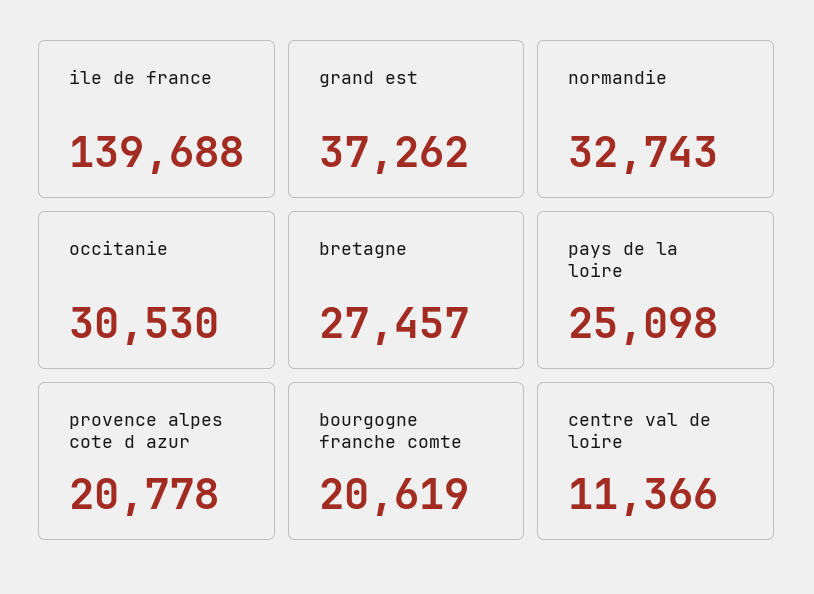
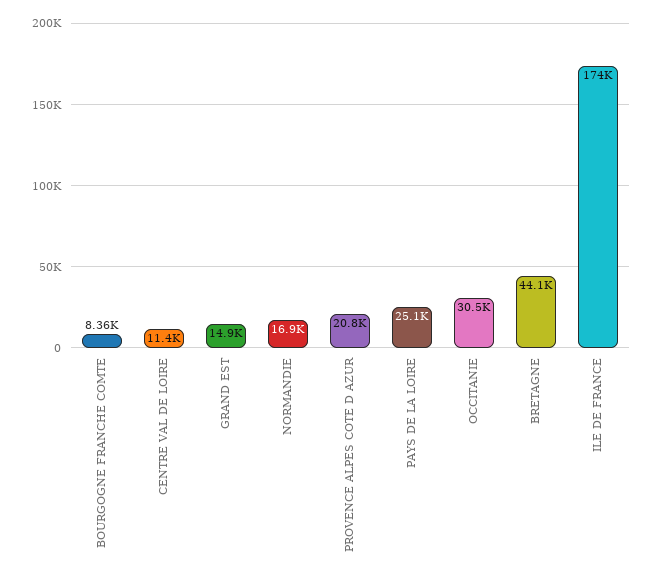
  {
-   "ile de france": 139688,
+   "ile de france": 174000,
-   "grand est": 37262,
+   "grand est": 14900,
-   "normandie": 32743,
+   "normandie": 16900,
    "occitanie": 30530,
-   "bretagne": 27457,
+   "bretagne": 44100,
    "pays de la loire": 25098,
    "provence alpes cote d azur": 20778,
-   "bourgogne franche comte": 20619,
+   "bourgogne franche comte": 8360,
    "centre val de loire": 11366
  }

